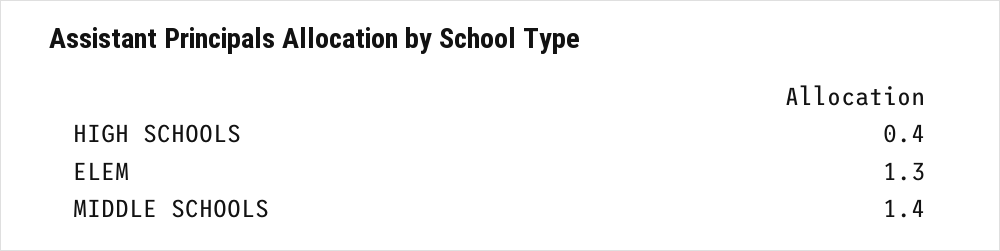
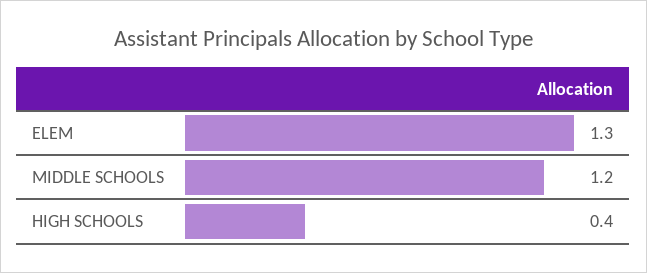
  {
    "HIGH SCHOOLS": 0.4,
    "ELEM": 1.3,
-   "MIDDLE SCHOOLS": 1.4
+   "MIDDLE SCHOOLS": 1.2
  }

